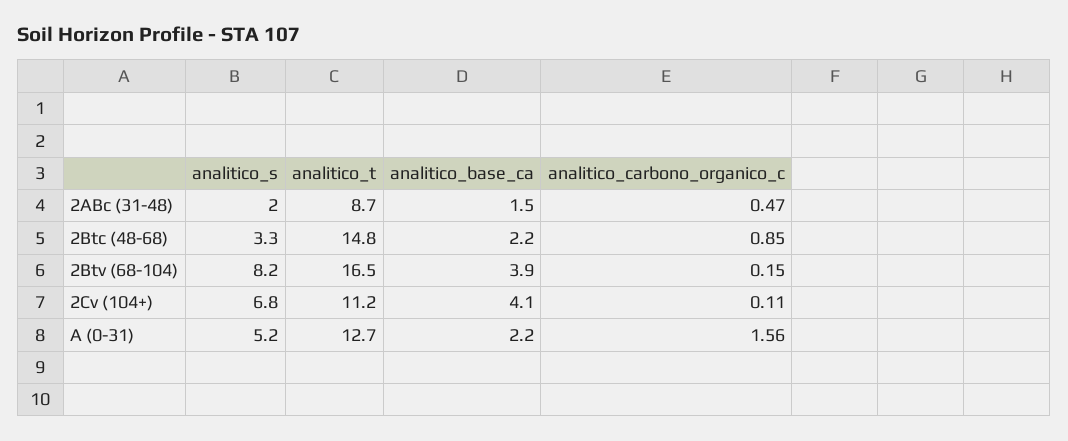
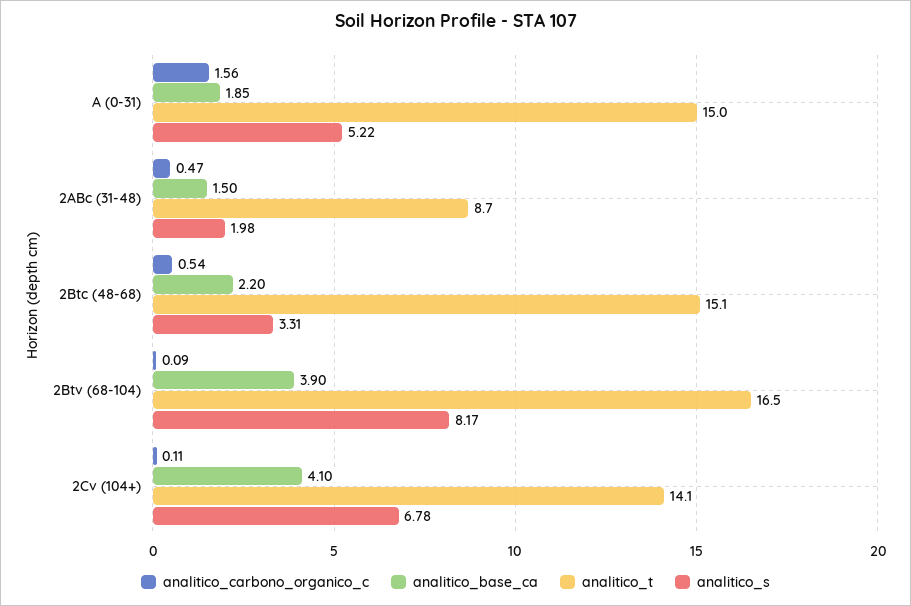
  {
    "analitico_s": {
      "2ABc (31-48)": 1.98,
      "2Btc (48-68)": 3.31,
      "2Btv (68-104)": 8.17,
      "2Cv (104+)": 6.78,
      "A (0-31)": 5.22
    },
    "analitico_t": {
      "2ABc (31-48)": 8.7,
-     "2Btc (48-68)": 14.8,
+     "2Btc (48-68)": 15.1,
      "2Btv (68-104)": 16.5,
-     "2Cv (104+)": 11.2,
+     "2Cv (104+)": 14.1,
-     "A (0-31)": 12.7
+     "A (0-31)": 15
    },
    "analitico_base_ca": {
      "2ABc (31-48)": 1.5,
      "2Btc (48-68)": 2.2,
      "2Btv (68-104)": 3.9,
      "2Cv (104+)": 4.1,
-     "A (0-31)": 2.2
+     "A (0-31)": 1.85
    },
    "analitico_carbono_organico_c": {
      "2ABc (31-48)": 0.47,
-     "2Btc (48-68)": 0.85,
+     "2Btc (48-68)": 0.54,
-     "2Btv (68-104)": 0.15,
+     "2Btv (68-104)": 0.09,
      "2Cv (104+)": 0.11,
      "A (0-31)": 1.56
    }
  }

